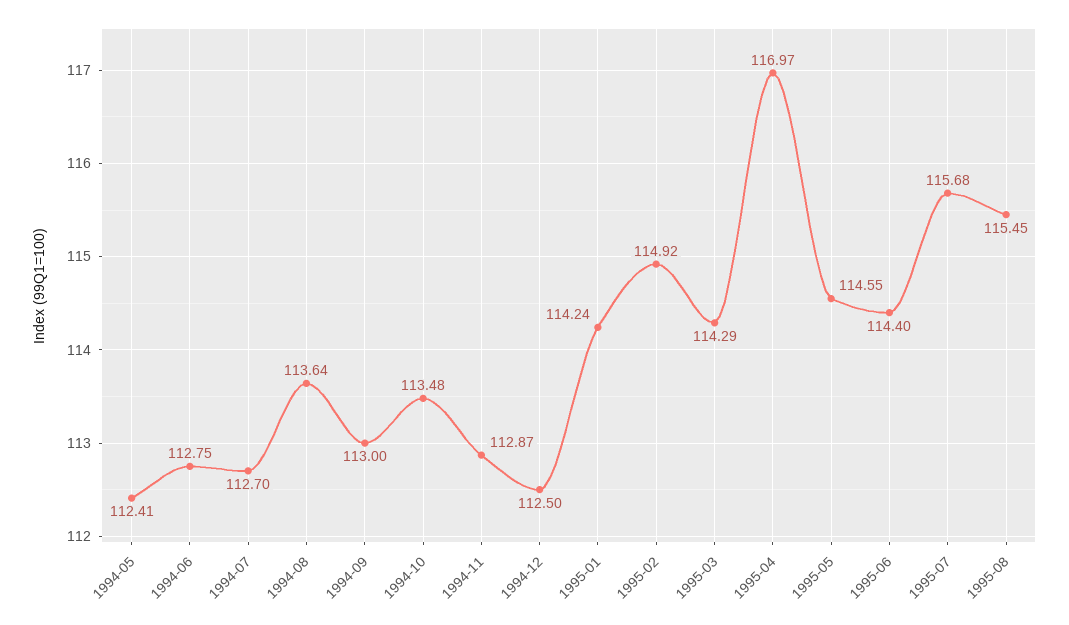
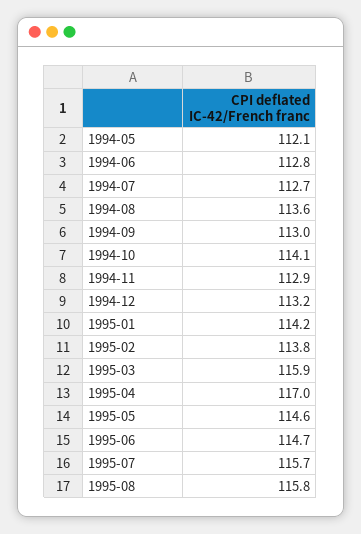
  {
-   "1994-05": 112.41,
+   "1994-05": 112.1,
    "1994-06": 112.75,
    "1994-07": 112.7,
    "1994-08": 113.64,
    "1994-09": 113,
-   "1994-10": 113.48,
+   "1994-10": 114.1,
    "1994-11": 112.87,
-   "1994-12": 112.5,
+   "1994-12": 113.2,
    "1995-01": 114.24,
-   "1995-02": 114.92,
+   "1995-02": 113.8,
-   "1995-03": 114.29,
+   "1995-03": 115.9,
    "1995-04": 116.97,
    "1995-05": 114.55,
-   "1995-06": 114.4,
+   "1995-06": 114.7,
    "1995-07": 115.68,
-   "1995-08": 115.45
+   "1995-08": 115.8
  }

